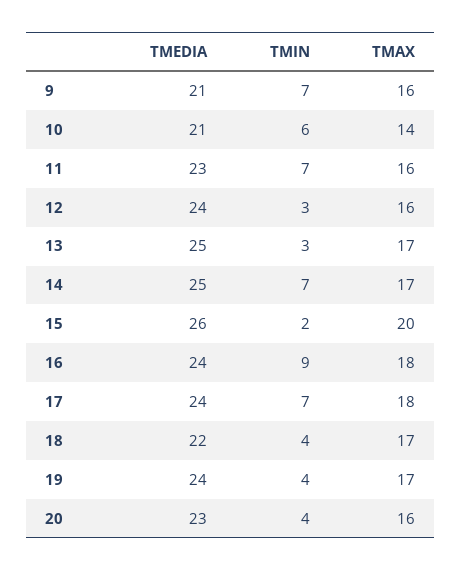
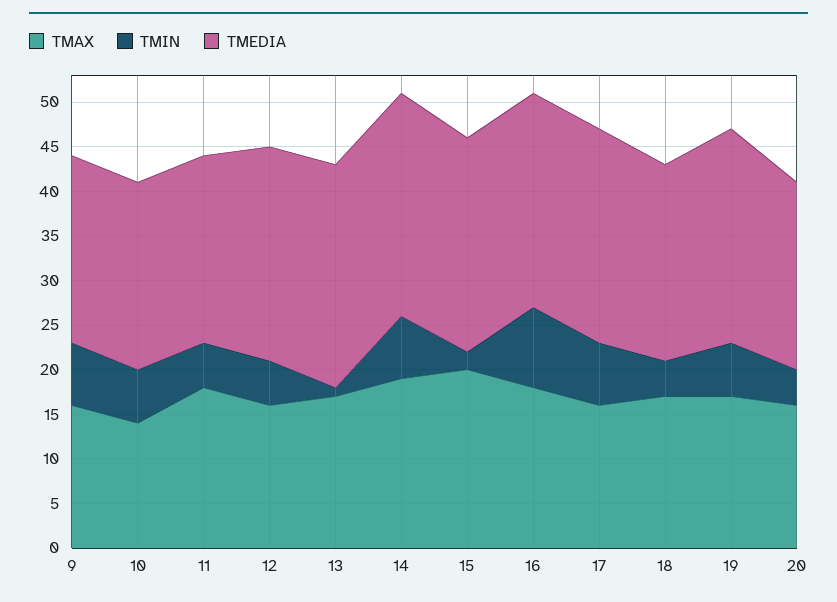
  {
    "TMEDIA": {
      "9": 21,
      "10": 21,
-     "11": 23,
+     "11": 21,
      "12": 24,
      "13": 25,
      "14": 25,
-     "15": 26,
+     "15": 24,
      "16": 24,
      "17": 24,
      "18": 22,
      "19": 24,
-     "20": 23
+     "20": 21
    },
    "TMIN": {
      "9": 7,
      "10": 6,
-     "11": 7,
+     "11": 5,
-     "12": 3,
+     "12": 5,
-     "13": 3,
+     "13": 1,
      "14": 7,
      "15": 2,
      "16": 9,
      "17": 7,
      "18": 4,
-     "19": 4,
+     "19": 6,
      "20": 4
    },
    "TMAX": {
      "9": 16,
      "10": 14,
-     "11": 16,
+     "11": 18,
      "12": 16,
      "13": 17,
-     "14": 17,
+     "14": 19,
      "15": 20,
      "16": 18,
-     "17": 18,
+     "17": 16,
      "18": 17,
      "19": 17,
      "20": 16
    }
  }

